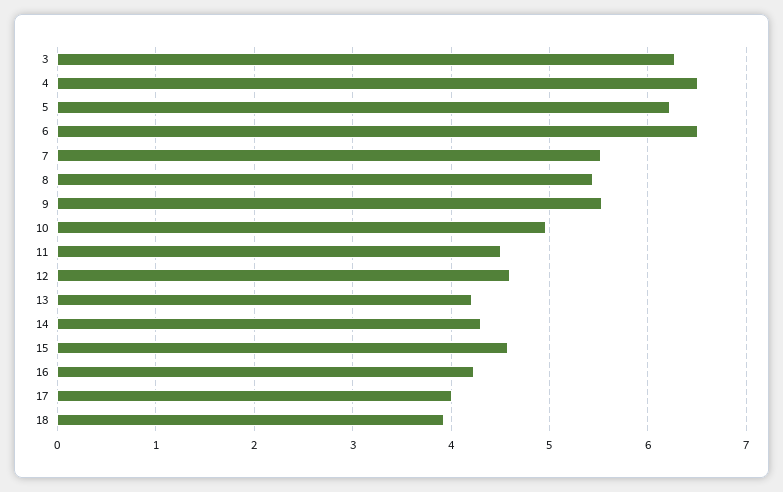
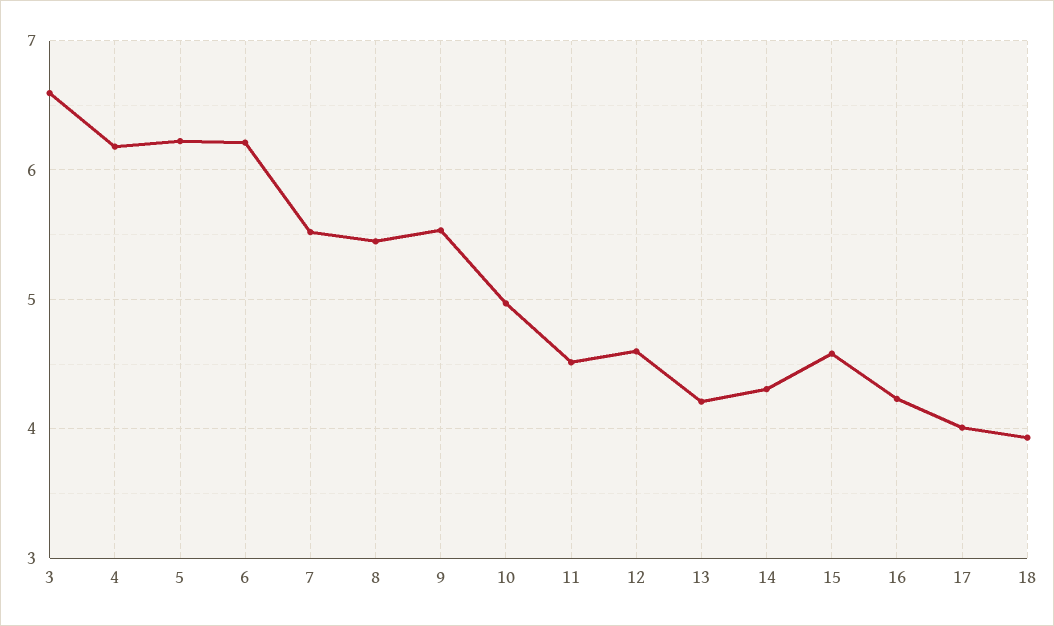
  {
-   "3": 6.3,
+   "3": 6.6,
-   "4": 6.5,
+   "4": 6.2,
    "5": 6.2,
-   "6": 6.5,
+   "6": 6.2,
    "7": 5.5,
    "8": 5.4,
    "9": 5.5,
    "10": 5,
    "11": 4.5,
    "12": 4.6,
    "13": 4.2,
    "14": 4.3,
    "15": 4.6,
    "16": 4.2,
    "17": 4,
    "18": 3.9
  }

